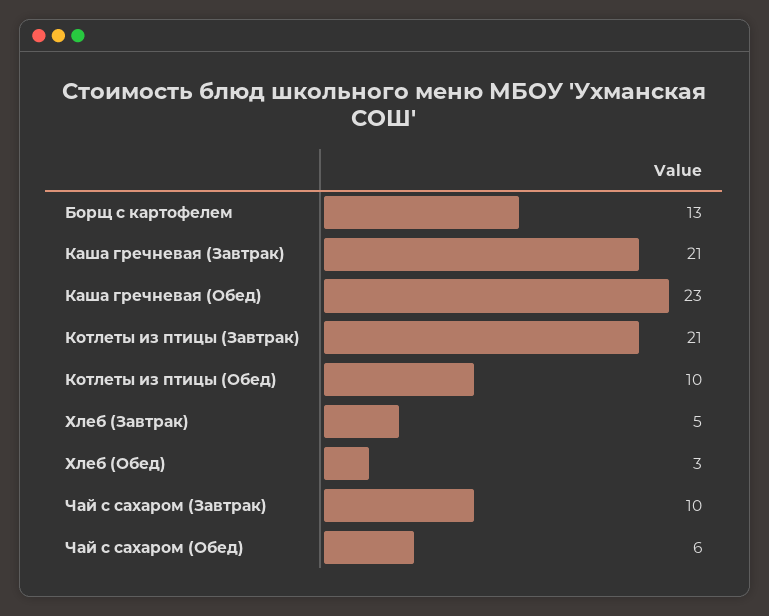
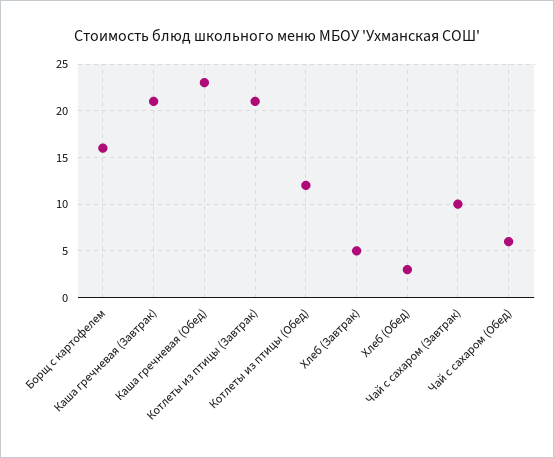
  {
-   "Борщ с картофелем": 13,
+   "Борщ с картофелем": 16,
    "Каша гречневая (Завтрак)": 21,
    "Каша гречневая (Обед)": 23,
    "Котлеты из птицы (Завтрак)": 21,
-   "Котлеты из птицы (Обед)": 10,
+   "Котлеты из птицы (Обед)": 12,
    "Хлеб (Завтрак)": 5,
    "Хлеб (Обед)": 3,
    "Чай с сахаром (Завтрак)": 10,
    "Чай с сахаром (Обед)": 6
  }

